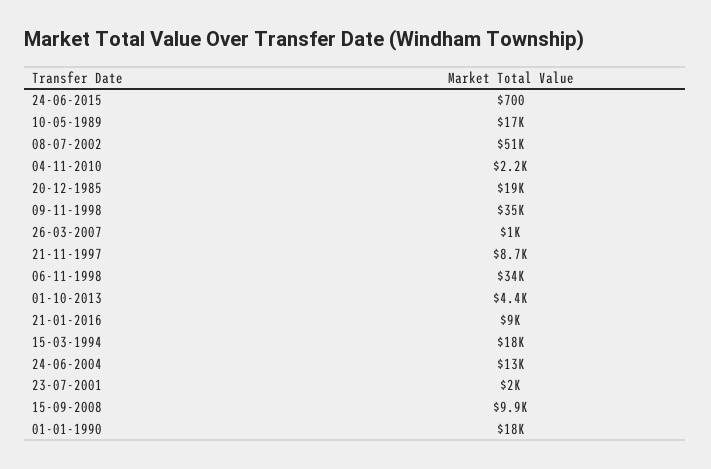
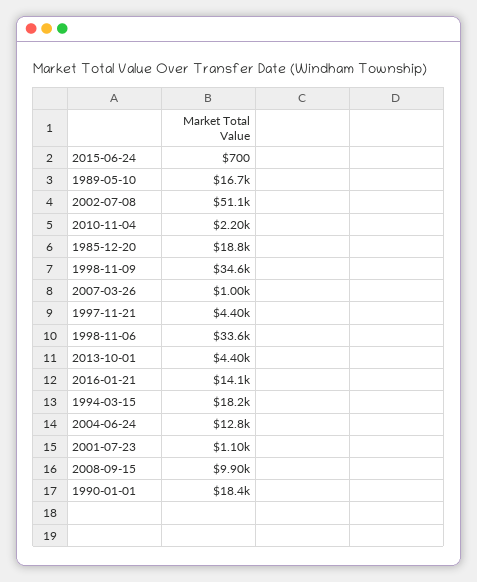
  {
    "24-06-2015": 700,
    "10-05-1989": 16700,
    "08-07-2002": 51100,
    "04-11-2010": 2200,
    "20-12-1985": 18800,
    "09-11-1998": 34600,
    "26-03-2007": 1000,
-   "21-11-1997": 8700,
+   "21-11-1997": 4400,
    "06-11-1998": 33600,
    "01-10-2013": 4400,
-   "21-01-2016": 9000,
+   "21-01-2016": 14100,
    "15-03-1994": 18200,
    "24-06-2004": 12800,
-   "23-07-2001": 2000,
+   "23-07-2001": 1100,
    "15-09-2008": 9900,
    "01-01-1990": 18400
  }

